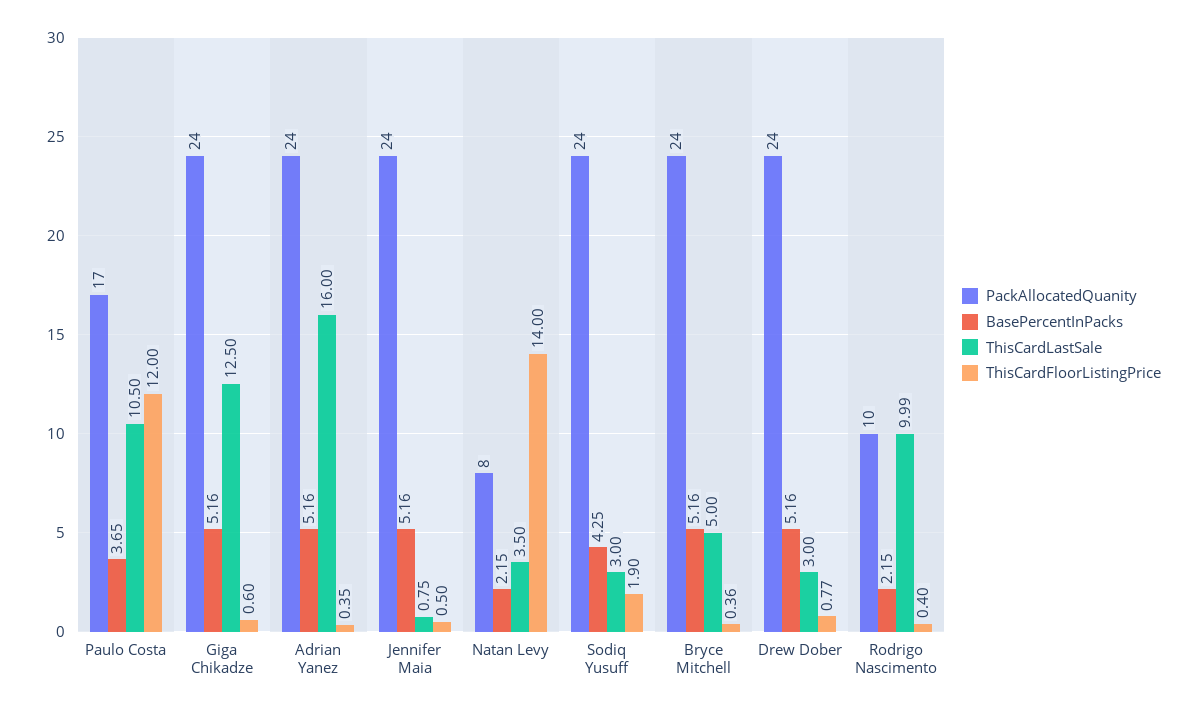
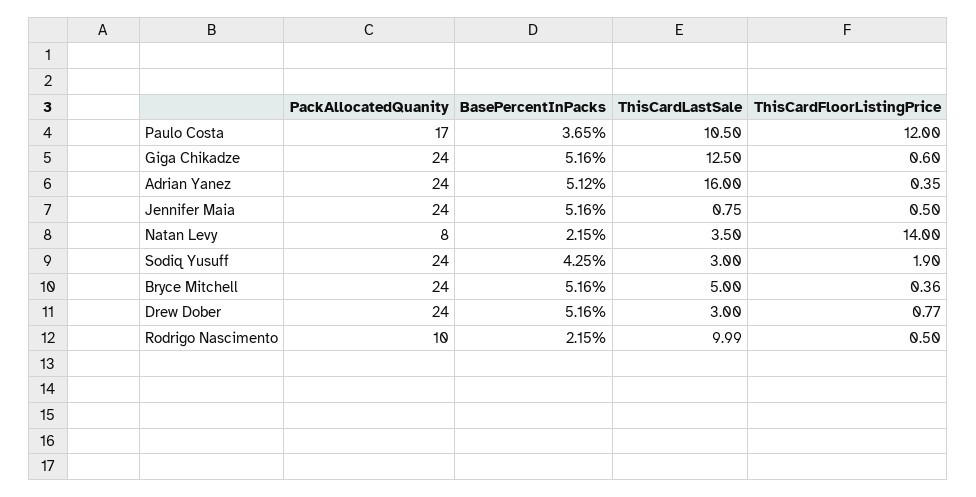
  {
    "PackAllocatedQuanity": {
      "Paulo Costa": 17,
      "Giga Chikadze": 24,
      "Adrian Yanez": 24,
      "Jennifer Maia": 24,
      "Natan Levy": 8,
      "Sodiq Yusuff": 24,
      "Bryce Mitchell": 24,
      "Drew Dober": 24,
      "Rodrigo Nascimento": 10
    },
    "BasePercentInPacks": {
      "Paulo Costa": 3.65,
      "Giga Chikadze": 5.16,
-     "Adrian Yanez": 5.16,
+     "Adrian Yanez": 5.12,
      "Jennifer Maia": 5.16,
      "Natan Levy": 2.15,
      "Sodiq Yusuff": 4.25,
      "Bryce Mitchell": 5.16,
      "Drew Dober": 5.16,
      "Rodrigo Nascimento": 2.15
    },
    "ThisCardLastSale": {
      "Paulo Costa": 10.5,
      "Giga Chikadze": 12.5,
      "Adrian Yanez": 16,
      "Jennifer Maia": 0.75,
      "Natan Levy": 3.5,
      "Sodiq Yusuff": 3,
      "Bryce Mitchell": 5,
      "Drew Dober": 3,
      "Rodrigo Nascimento": 9.99
    },
    "ThisCardFloorListingPrice": {
      "Paulo Costa": 12,
      "Giga Chikadze": 0.6,
      "Adrian Yanez": 0.35,
      "Jennifer Maia": 0.5,
      "Natan Levy": 14,
      "Sodiq Yusuff": 1.9,
      "Bryce Mitchell": 0.36,
      "Drew Dober": 0.77,
-     "Rodrigo Nascimento": 0.4
+     "Rodrigo Nascimento": 0.5
    }
  }

